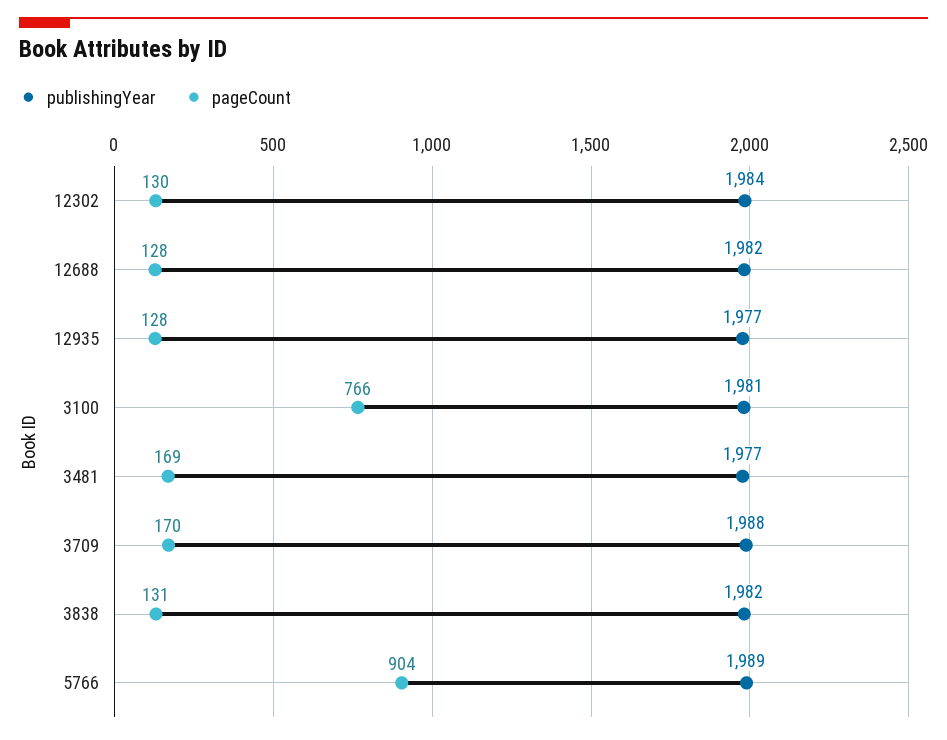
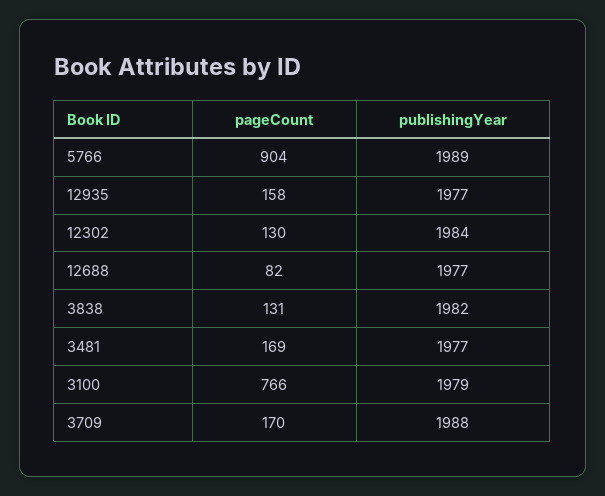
  {
    "publishingYear": {
      "12302": 1984,
-     "12688": 1982,
+     "12688": 1977,
      "12935": 1977,
-     "3100": 1981,
+     "3100": 1979,
      "3481": 1977,
      "3709": 1988,
      "3838": 1982,
      "5766": 1989
    },
    "pageCount": {
      "12302": 130,
-     "12688": 128,
+     "12688": 82,
-     "12935": 128,
+     "12935": 158,
      "3100": 766,
      "3481": 169,
      "3709": 170,
      "3838": 131,
      "5766": 904
    }
  }

